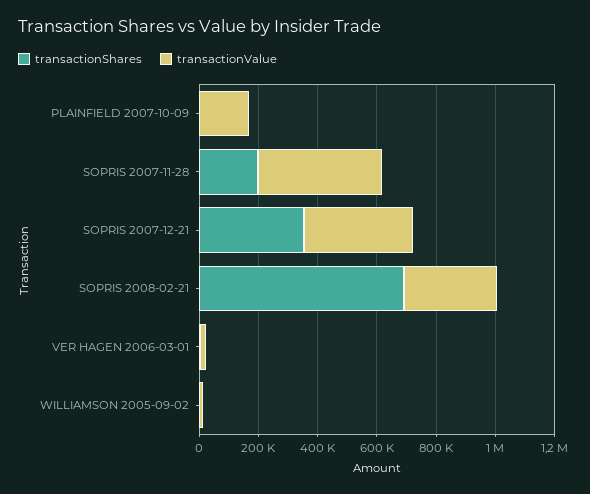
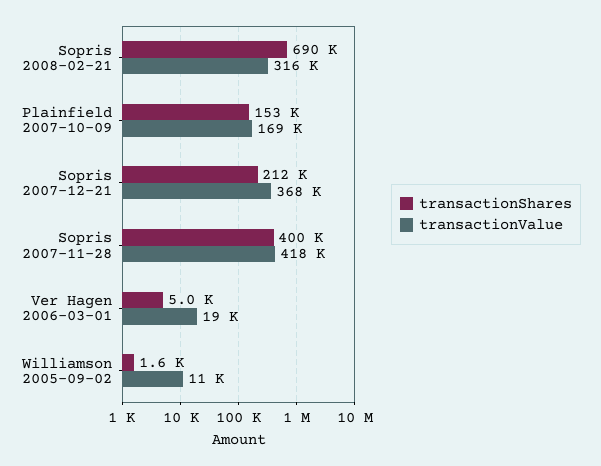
  {
    "transactionShares": {
-     "PLAINFIELD 2007-10-09": 0,
+     "PLAINFIELD 2007-10-09": 153000,
-     "SOPRIS 2007-11-28": 200000,
+     "SOPRIS 2007-11-28": 400000,
-     "SOPRIS 2007-12-21": 350000,
+     "SOPRIS 2007-12-21": 212000,
      "SOPRIS 2008-02-21": 690000,
      "VER HAGEN 2006-03-01": 5000,
      "WILLIAMSON 2005-09-02": 1600
    },
    "transactionValue": {
      "PLAINFIELD 2007-10-09": 169000,
      "SOPRIS 2007-11-28": 418000,
      "SOPRIS 2007-12-21": 368000,
      "SOPRIS 2008-02-21": 316000,
      "VER HAGEN 2006-03-01": 19000,
      "WILLIAMSON 2005-09-02": 11000
    }
  }

